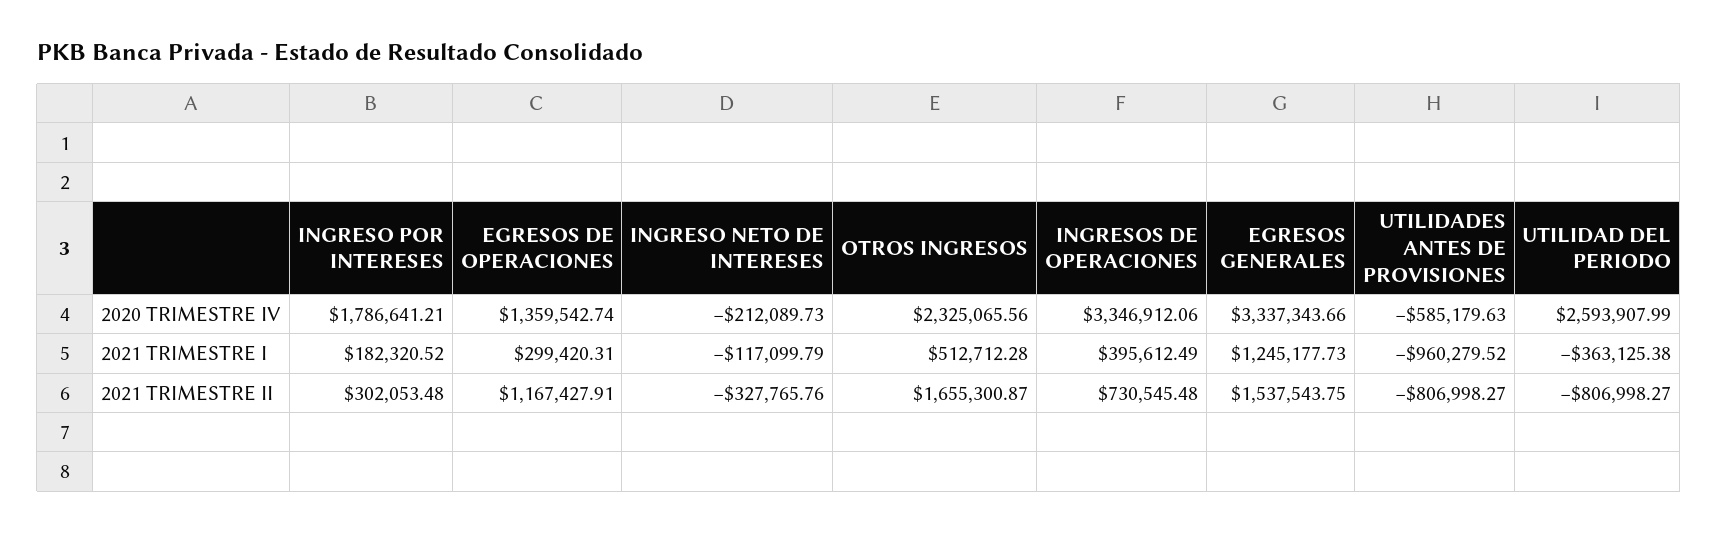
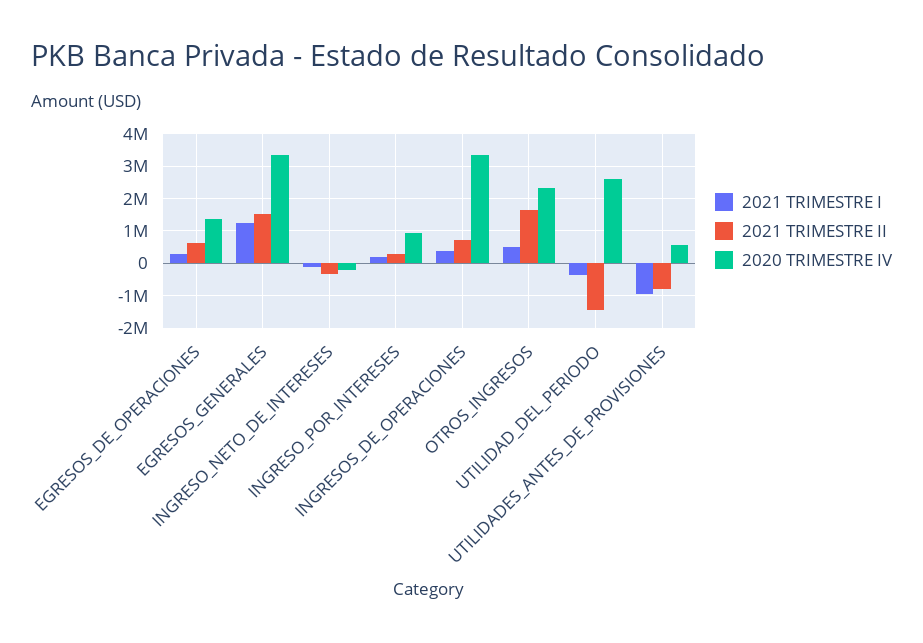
  {
    "2020 TRIMESTRE IV": {
-     "INGRESO POR INTERESES": 1786641.21,
+     "INGRESO POR INTERESES": 1000000,
      "EGRESOS DE OPERACIONES": 1359542.74,
      "INGRESO NETO DE INTERESES": -212089.73,
      "OTROS INGRESOS": 2325065.56,
      "INGRESOS DE OPERACIONES": 3346912.06,
      "EGRESOS GENERALES": 3337343.66,
-     "UTILIDADES ANTES DE PROVISIONES": -585179.63,
+     "UTILIDADES ANTES DE PROVISIONES": 600000,
      "UTILIDAD DEL PERIODO": 2593907.99
    },
    "2021 TRIMESTRE I": {
      "INGRESO POR INTERESES": 182320.52,
      "EGRESOS DE OPERACIONES": 299420.31,
      "INGRESO NETO DE INTERESES": -117099.79,
      "OTROS INGRESOS": 512712.28,
      "INGRESOS DE OPERACIONES": 395612.49,
      "EGRESOS GENERALES": 1245177.73,
      "UTILIDADES ANTES DE PROVISIONES": -960279.52,
      "UTILIDAD DEL PERIODO": -363125.38
    },
    "2021 TRIMESTRE II": {
      "INGRESO POR INTERESES": 302053.48,
-     "EGRESOS DE OPERACIONES": 1167427.91,
+     "EGRESOS DE OPERACIONES": 600000,
      "INGRESO NETO DE INTERESES": -327765.76,
      "OTROS INGRESOS": 1655300.87,
      "INGRESOS DE OPERACIONES": 730545.48,
      "EGRESOS GENERALES": 1537543.75,
      "UTILIDADES ANTES DE PROVISIONES": -806998.27,
-     "UTILIDAD DEL PERIODO": -806998.27
+     "UTILIDAD DEL PERIODO": -1400000
    }
  }

